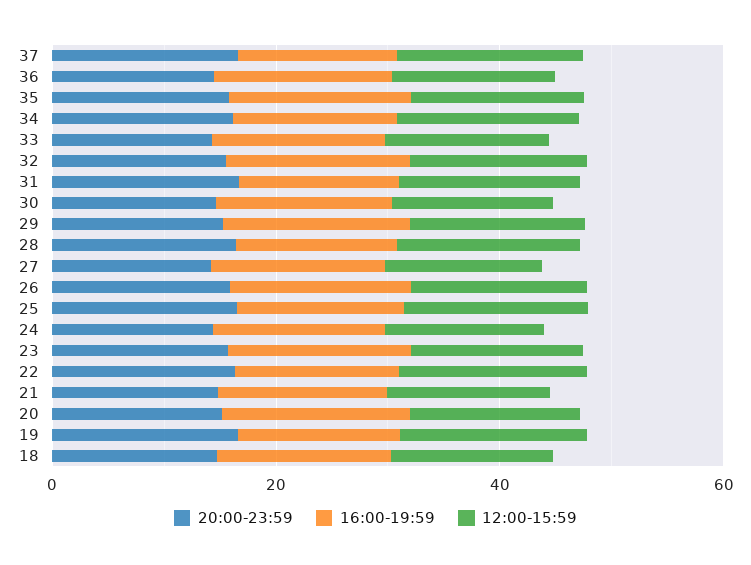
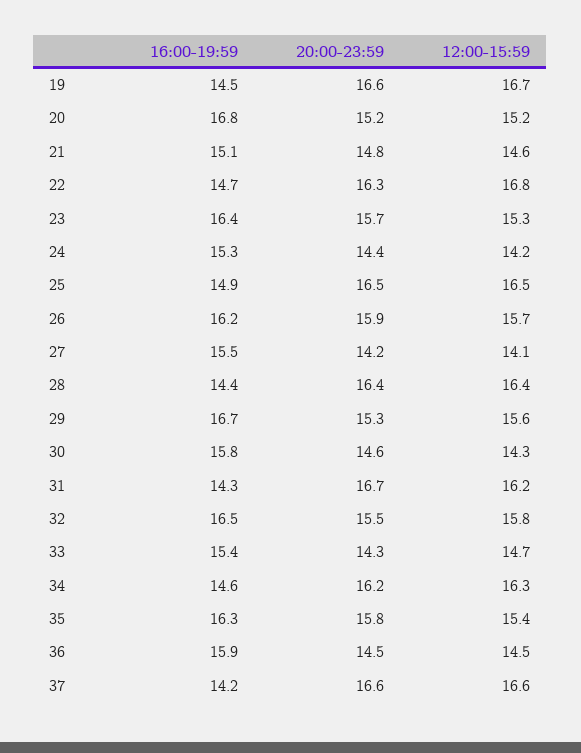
  {
    "20:00-23:59": {
      "37": 16.6,
      "36": 14.5,
      "35": 15.8,
      "34": 16.2,
      "33": 14.3,
      "32": 15.5,
      "31": 16.7,
      "30": 14.6,
      "29": 15.3,
      "28": 16.4,
      "27": 14.2,
      "26": 15.9,
      "25": 16.5,
      "24": 14.4,
      "23": 15.7,
      "22": 16.3,
      "21": 14.8,
      "20": 15.2,
-     "19": 16.6,
+     "19": 16.6
-     "18": 15
    },
    "16:00-19:59": {
      "37": 14.2,
      "36": 15.9,
      "35": 16.3,
      "34": 14.6,
      "33": 15.4,
      "32": 16.5,
      "31": 14.3,
      "30": 15.8,
      "29": 16.7,
      "28": 14.4,
      "27": 15.5,
      "26": 16.2,
      "25": 14.9,
      "24": 15.3,
      "23": 16.4,
      "22": 14.7,
      "21": 15.1,
      "20": 16.8,
-     "19": 14.5,
+     "19": 14.5
-     "18": 15
    },
    "12:00-15:59": {
      "37": 16.6,
      "36": 14.5,
      "35": 15.4,
      "34": 16.3,
      "33": 14.7,
      "32": 15.8,
      "31": 16.2,
      "30": 14.3,
      "29": 15.6,
      "28": 16.4,
      "27": 14.1,
      "26": 15.7,
      "25": 16.5,
      "24": 14.2,
      "23": 15.3,
      "22": 16.8,
      "21": 14.6,
      "20": 15.2,
-     "19": 16.7,
+     "19": 16.7
-     "18": 15
    }
  }

